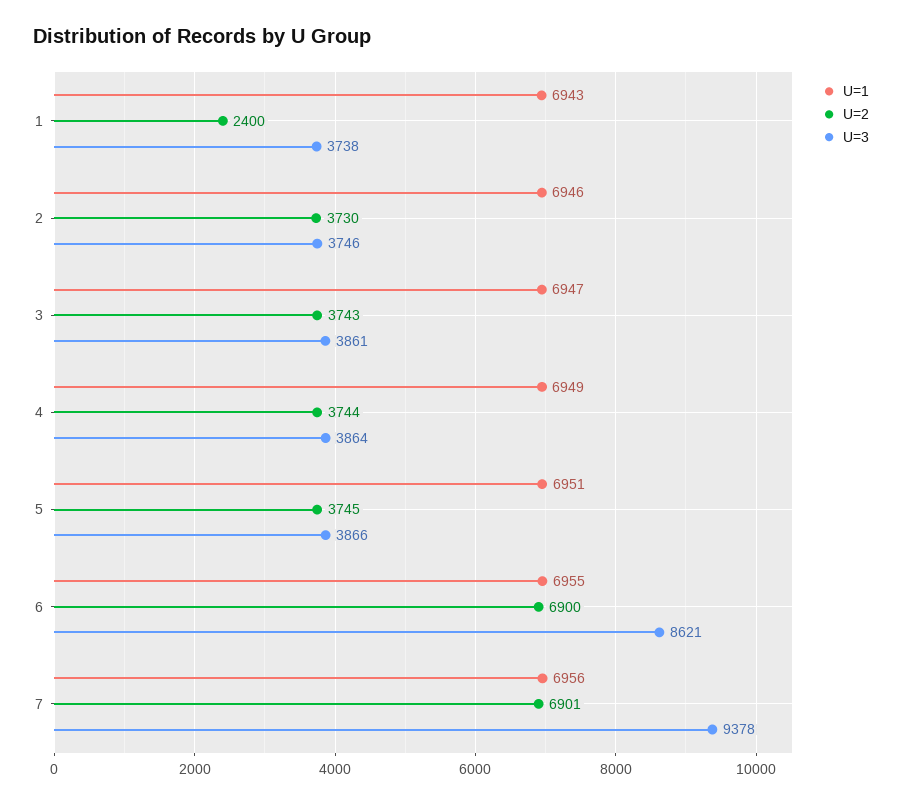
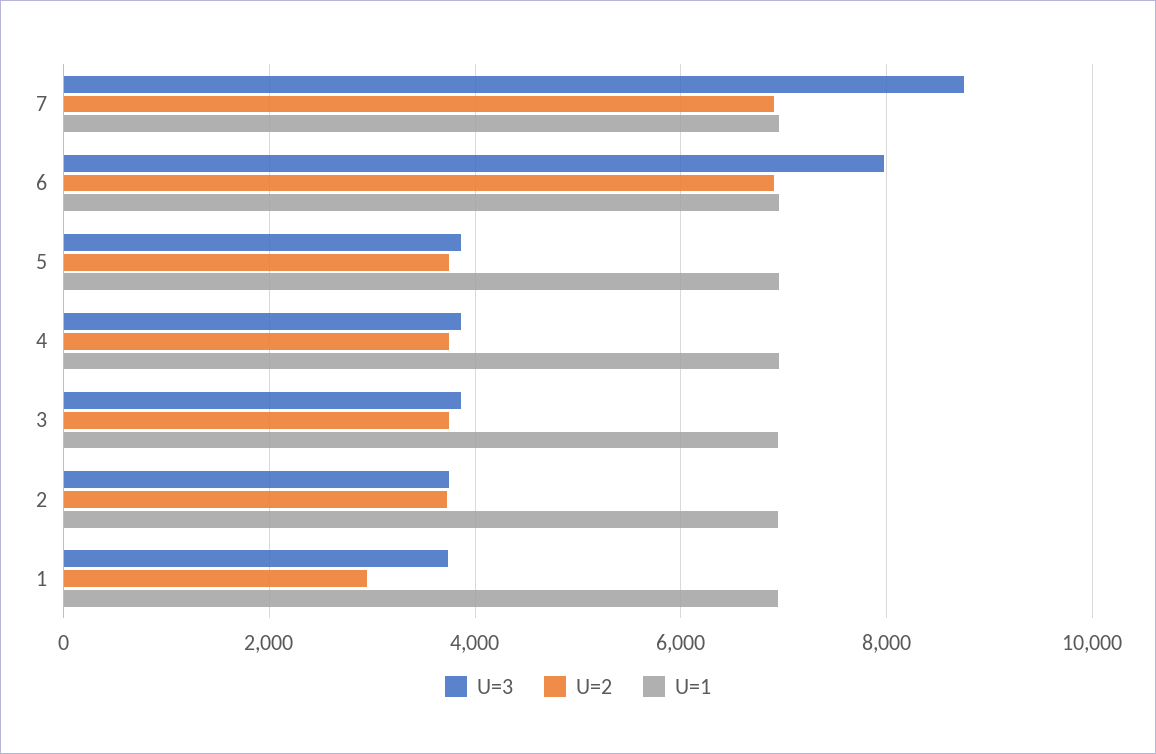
  {
    "U=1": {
      "1": 6943,
      "2": 6946,
      "3": 6947,
      "4": 6949,
      "5": 6951,
      "6": 6955,
      "7": 6956
    },
    "U=2": {
-     "1": 2400,
+     "1": 3000,
      "2": 3730,
      "3": 3743,
      "4": 3744,
      "5": 3745,
      "6": 6900,
      "7": 6901
    },
    "U=3": {
      "1": 3738,
      "2": 3746,
      "3": 3861,
      "4": 3864,
      "5": 3866,
-     "6": 8621,
+     "6": 8000,
-     "7": 9378
+     "7": 8800
    }
  }

